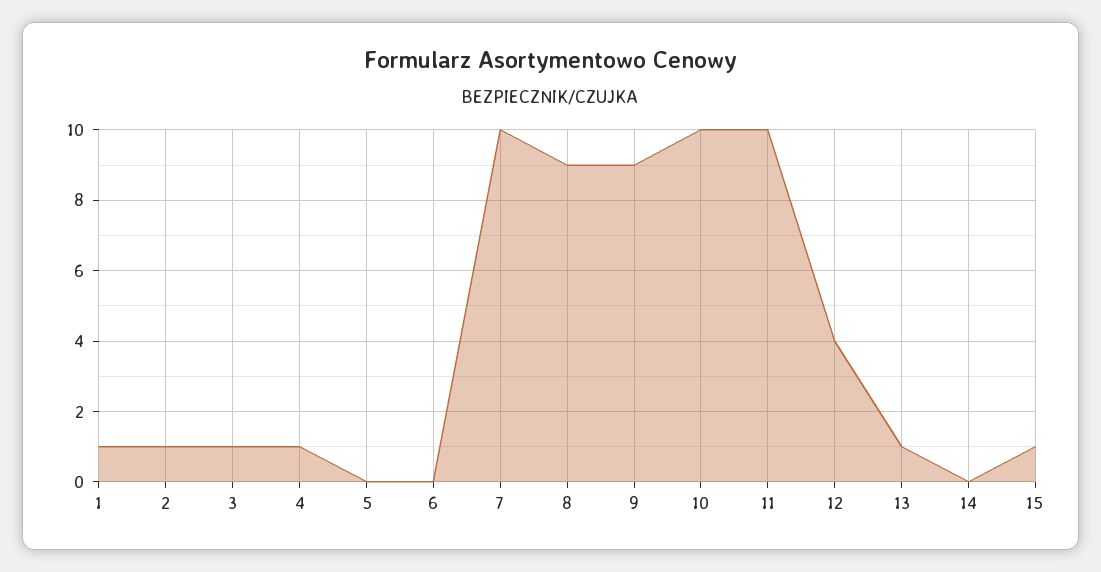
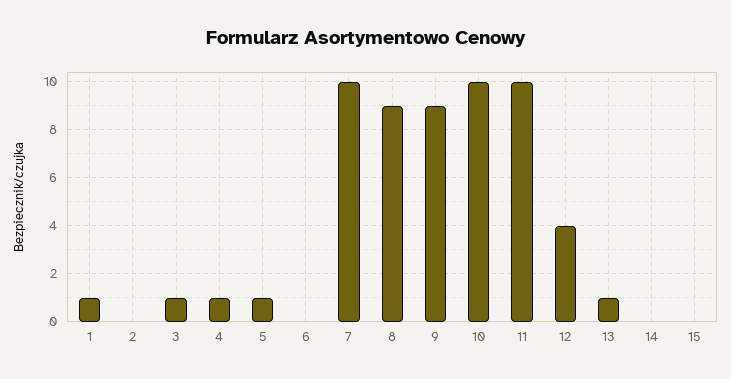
  {
    "1": 1,
-   "2": 1,
+   "2": 0,
    "3": 1,
    "4": 1,
-   "5": 0,
+   "5": 1,
    "6": 0,
    "7": 10,
    "8": 9,
    "9": 9,
    "10": 10,
    "11": 10,
    "12": 4,
    "13": 1,
    "14": 0,
-   "15": 1
+   "15": 0
  }

